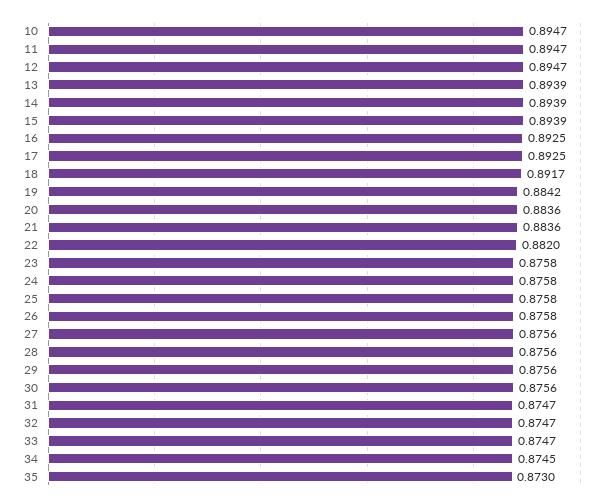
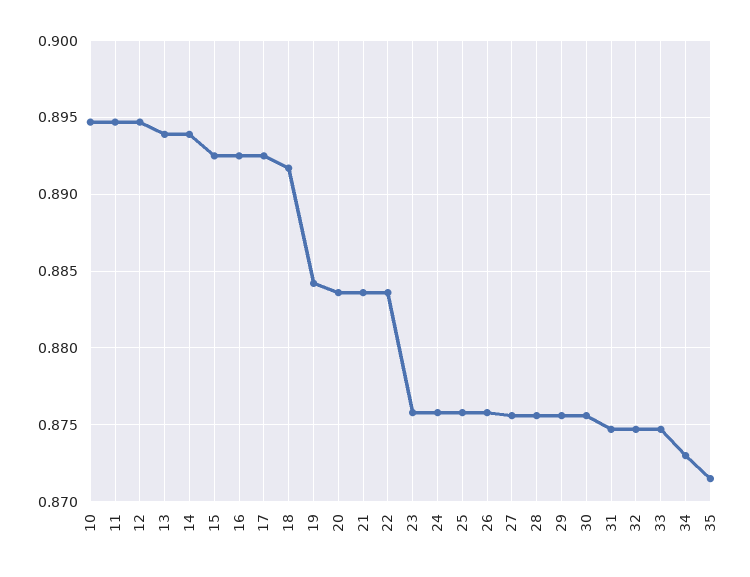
  {
    "10": 0.8947,
    "11": 0.8947,
    "12": 0.8947,
    "13": 0.8939,
    "14": 0.8939,
-   "15": 0.8939,
+   "15": 0.8925,
    "16": 0.8925,
    "17": 0.8925,
    "18": 0.8917,
    "19": 0.8842,
    "20": 0.8836,
    "21": 0.8836,
-   "22": 0.882,
+   "22": 0.8835,
    "23": 0.8758,
    "24": 0.8758,
    "25": 0.8758,
    "26": 0.8758,
    "27": 0.8756,
    "28": 0.8756,
    "29": 0.8756,
    "30": 0.8756,
    "31": 0.8747,
    "32": 0.8747,
    "33": 0.8747,
-   "34": 0.8745,
+   "34": 0.873,
-   "35": 0.873
+   "35": 0.8715
  }

